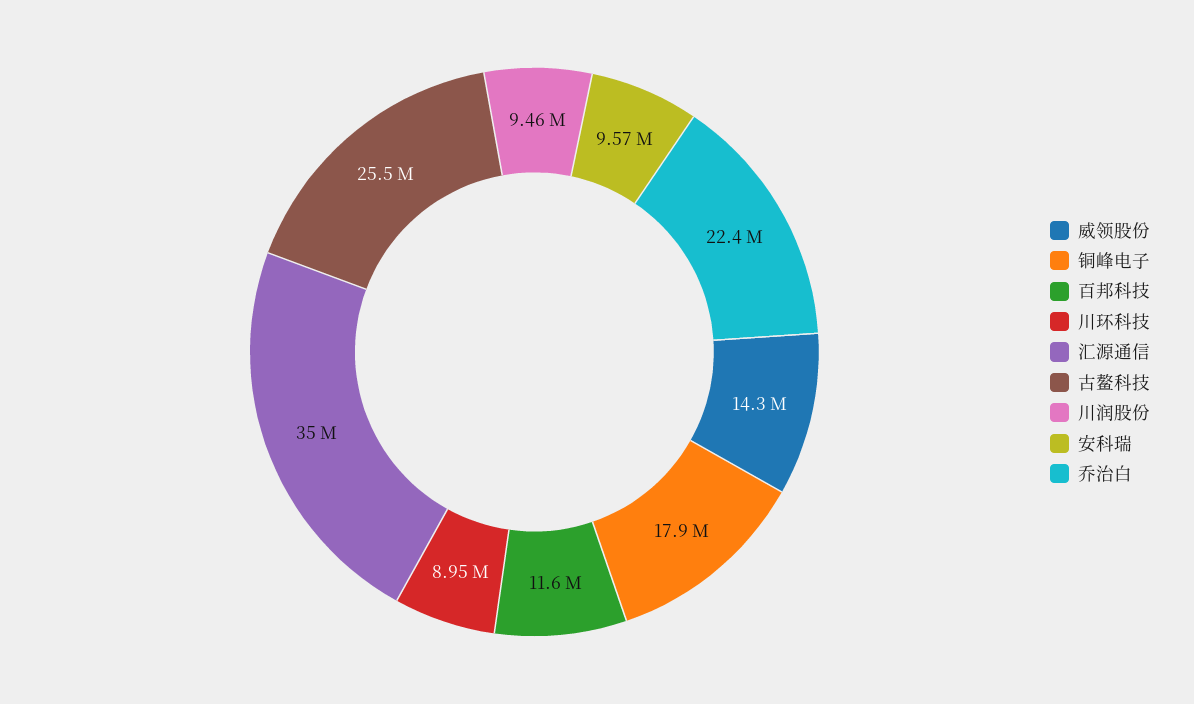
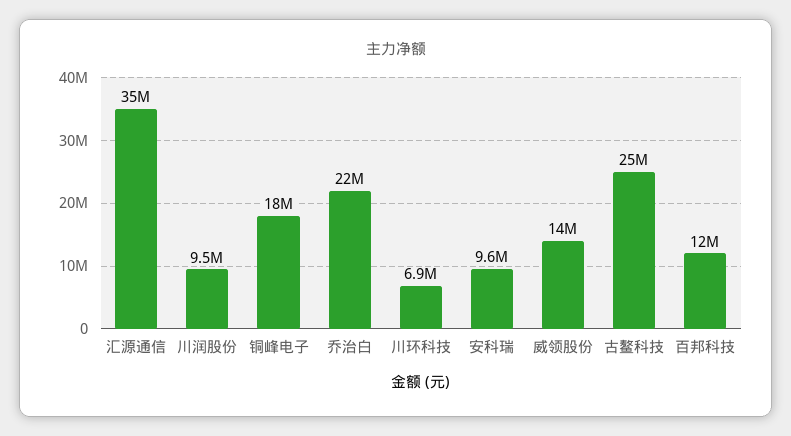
  {
    "威领股份": 14300000,
    "铜峰电子": 17900000,
    "百邦科技": 11600000,
-   "川环科技": 8950000,
+   "川环科技": 6900000,
    "汇源通信": 35000000,
    "古鳌科技": 25500000,
    "川润股份": 9460000,
    "安科瑞": 9570000,
    "乔治白": 22400000
  }

